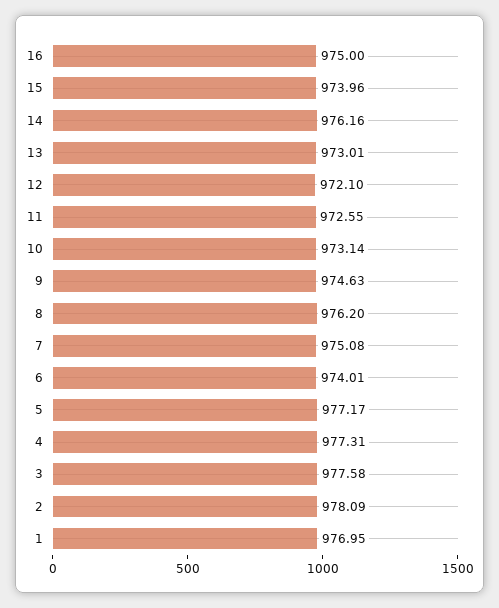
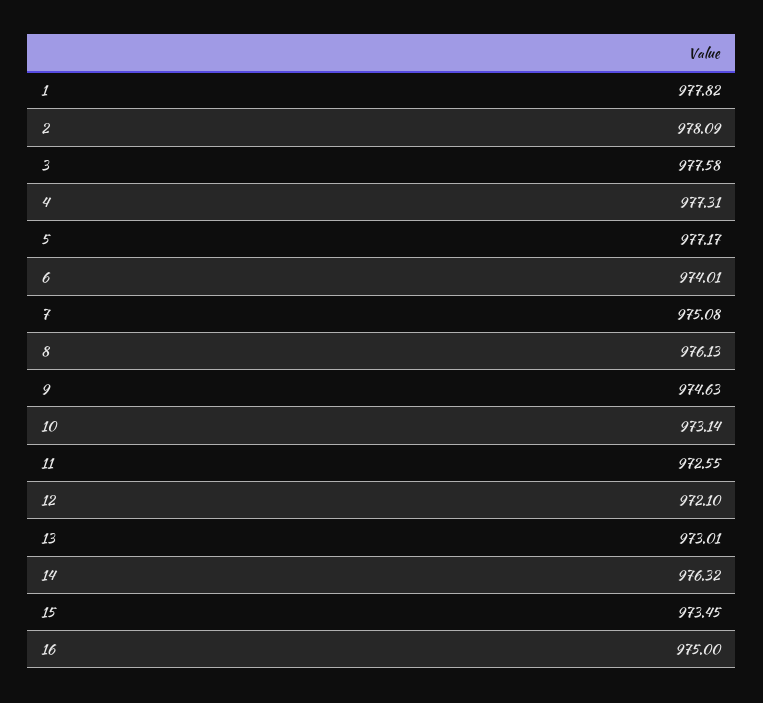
  {
    "16": 975,
-   "15": 973.96,
+   "15": 973.45,
-   "14": 976.16,
+   "14": 976.32,
    "13": 973.01,
    "12": 972.1,
    "11": 972.55,
    "10": 973.14,
    "9": 974.63,
-   "8": 976.2,
+   "8": 976.13,
    "7": 975.08,
    "6": 974.01,
    "5": 977.17,
    "4": 977.31,
    "3": 977.58,
    "2": 978.09,
-   "1": 976.95
+   "1": 977.82
  }

